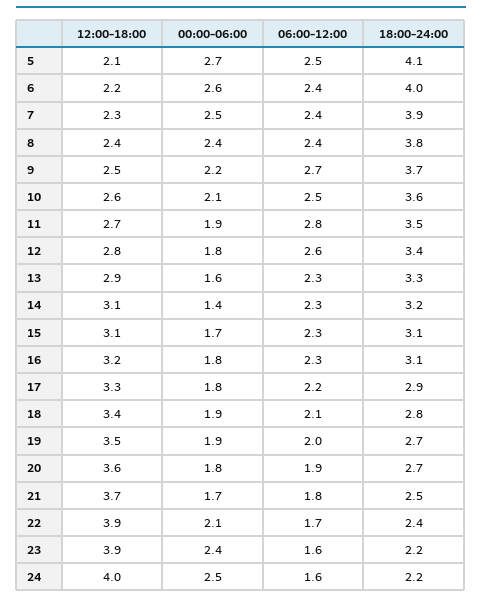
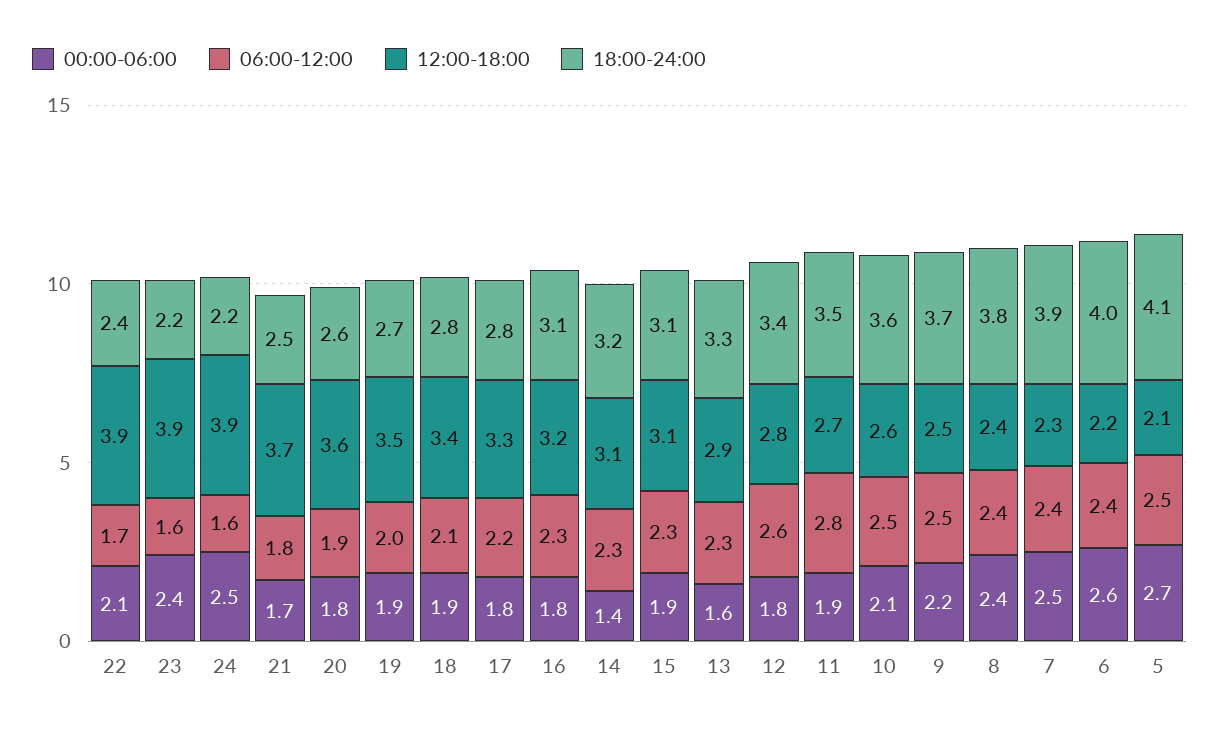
  {
    "12:00-18:00": {
      "5": 2.1,
      "6": 2.2,
      "7": 2.3,
      "8": 2.4,
      "9": 2.5,
      "10": 2.6,
      "11": 2.7,
      "12": 2.8,
      "13": 2.9,
      "14": 3.1,
      "15": 3.1,
      "16": 3.2,
      "17": 3.3,
      "18": 3.4,
      "19": 3.5,
      "20": 3.6,
      "21": 3.7,
      "22": 3.9,
      "23": 3.9,
-     "24": 4
+     "24": 3.9
    },
    "00:00-06:00": {
      "5": 2.7,
      "6": 2.6,
      "7": 2.5,
      "8": 2.4,
      "9": 2.2,
      "10": 2.1,
      "11": 1.9,
      "12": 1.8,
      "13": 1.6,
      "14": 1.4,
-     "15": 1.7,
+     "15": 1.9,
      "16": 1.8,
      "17": 1.8,
      "18": 1.9,
      "19": 1.9,
      "20": 1.8,
      "21": 1.7,
      "22": 2.1,
      "23": 2.4,
      "24": 2.5
    },
    "06:00-12:00": {
      "5": 2.5,
      "6": 2.4,
      "7": 2.4,
      "8": 2.4,
-     "9": 2.7,
+     "9": 2.5,
      "10": 2.5,
      "11": 2.8,
      "12": 2.6,
      "13": 2.3,
      "14": 2.3,
      "15": 2.3,
      "16": 2.3,
      "17": 2.2,
      "18": 2.1,
      "19": 2,
      "20": 1.9,
      "21": 1.8,
      "22": 1.7,
      "23": 1.6,
      "24": 1.6
    },
    "18:00-24:00": {
      "5": 4.1,
      "6": 4,
      "7": 3.9,
      "8": 3.8,
      "9": 3.7,
      "10": 3.6,
      "11": 3.5,
      "12": 3.4,
      "13": 3.3,
      "14": 3.2,
      "15": 3.1,
      "16": 3.1,
-     "17": 2.9,
+     "17": 2.8,
      "18": 2.8,
      "19": 2.7,
-     "20": 2.7,
+     "20": 2.6,
      "21": 2.5,
      "22": 2.4,
      "23": 2.2,
      "24": 2.2
    }
  }

